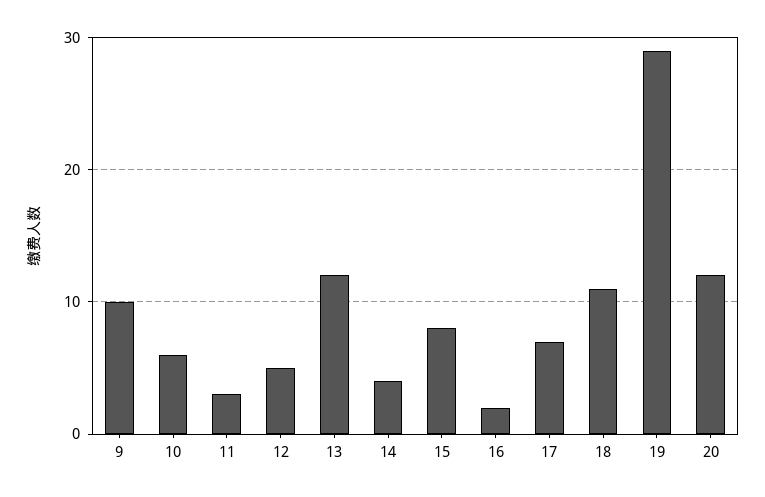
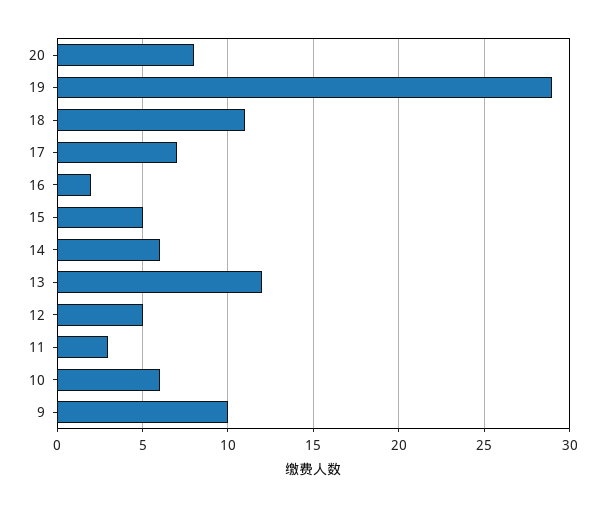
  {
    "9": 10,
    "10": 6,
    "11": 3,
    "12": 5,
    "13": 12,
-   "14": 4,
+   "14": 6,
-   "15": 8,
+   "15": 5,
    "16": 2,
    "17": 7,
    "18": 11,
    "19": 29,
-   "20": 12
+   "20": 8
  }

